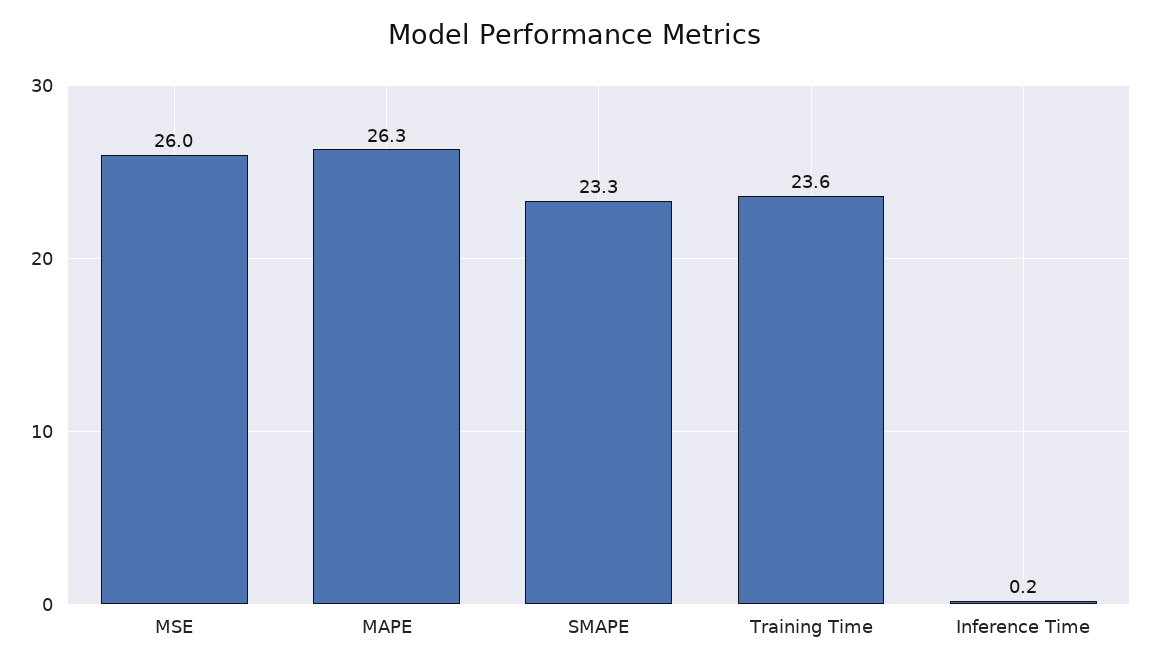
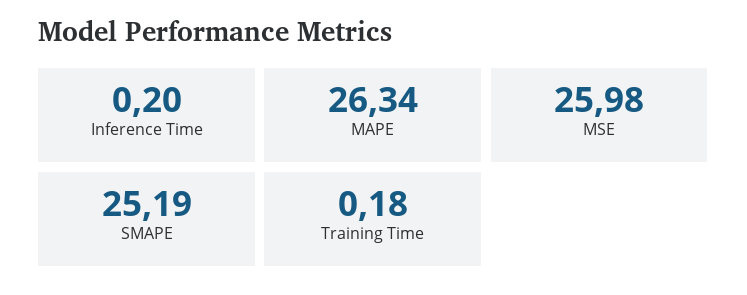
  {
    "MSE": 25.98,
    "MAPE": 26.34,
-   "SMAPE": 23.3,
+   "SMAPE": 25.19,
-   "Training Time": 23.6,
+   "Training Time": 0.18,
    "Inference Time": 0.2
  }

